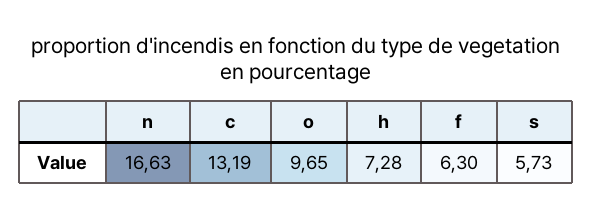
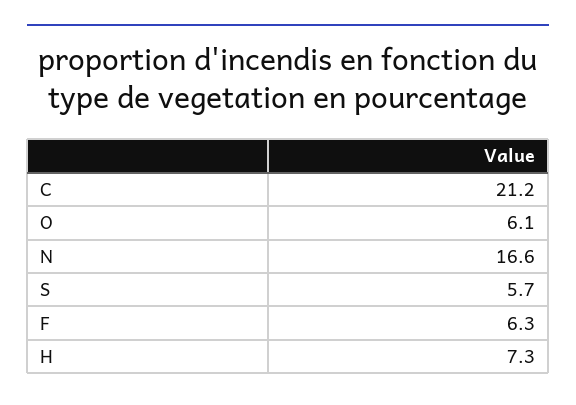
  {
    "n": 16.63,
-   "c": 13.19,
+   "c": 21.2,
-   "o": 9.65,
+   "o": 6.1,
    "h": 7.28,
    "f": 6.3,
    "s": 5.73
  }

